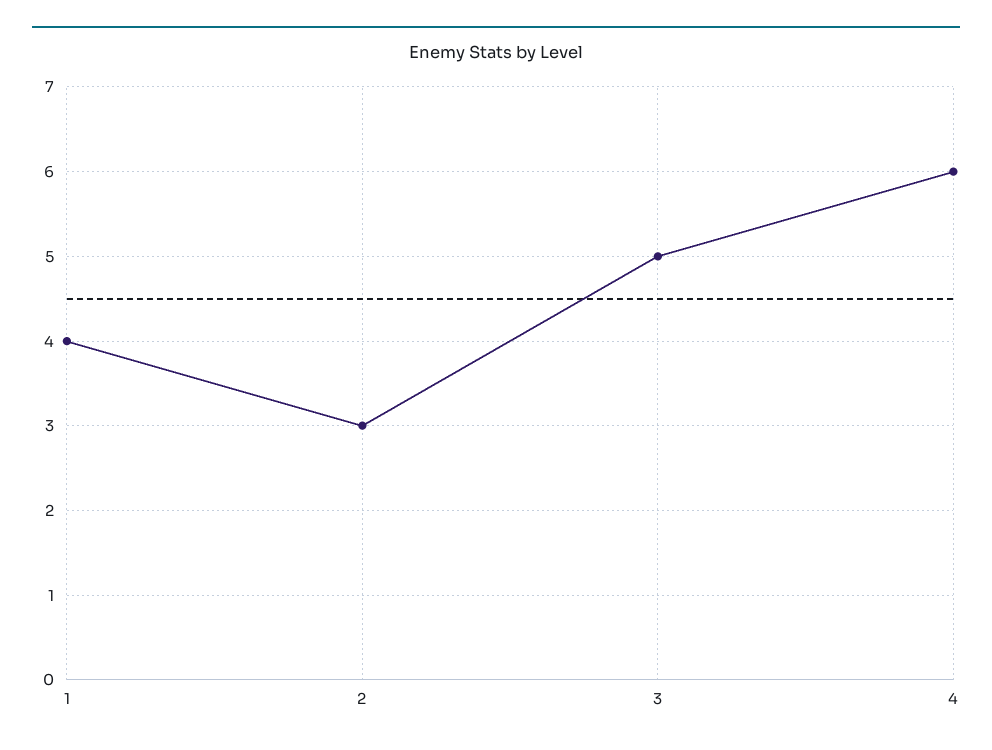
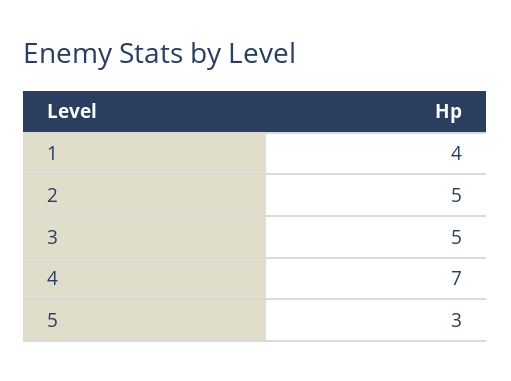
  {
    "1": 4,
-   "2": 3,
+   "2": 5,
    "3": 5,
-   "4": 6
+   "4": 7,
+   "5": 3
  }

